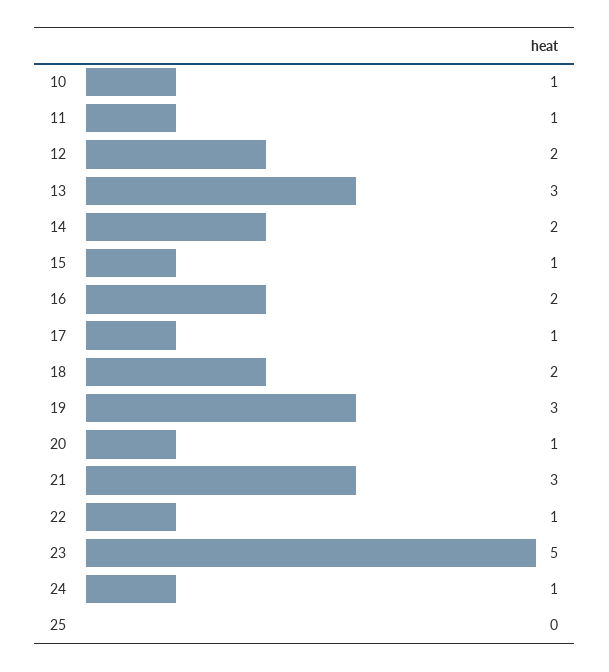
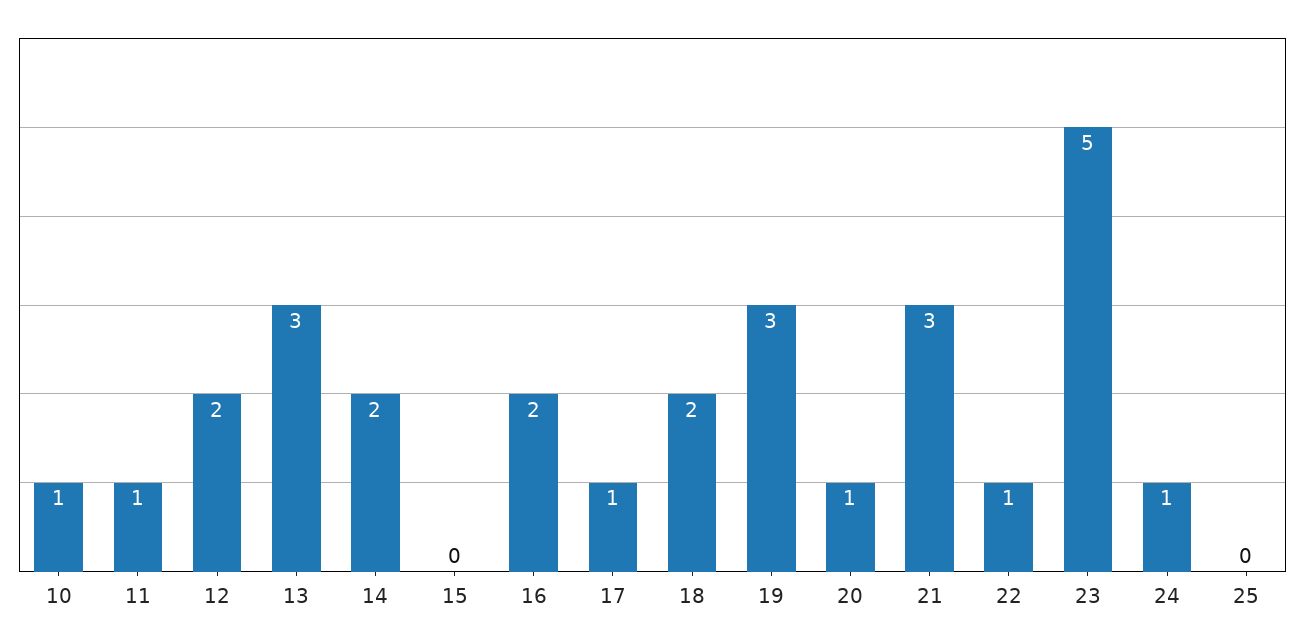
  {
    "10": 1,
    "11": 1,
    "12": 2,
    "13": 3,
    "14": 2,
-   "15": 1,
+   "15": 0,
    "16": 2,
    "17": 1,
    "18": 2,
    "19": 3,
    "20": 1,
    "21": 3,
    "22": 1,
    "23": 5,
    "24": 1,
    "25": 0
  }

